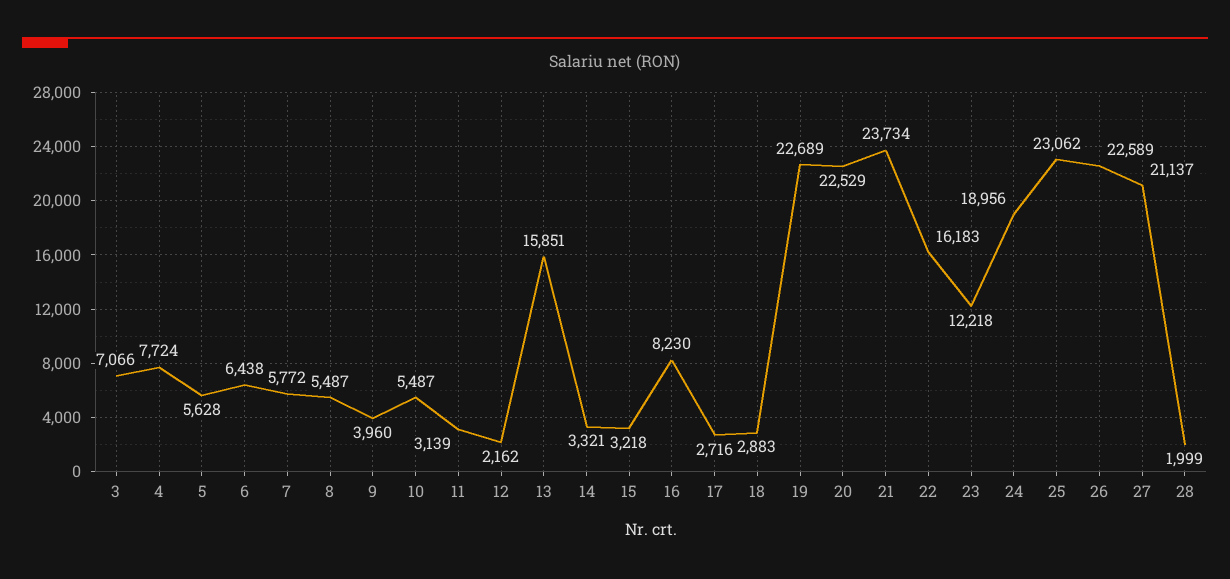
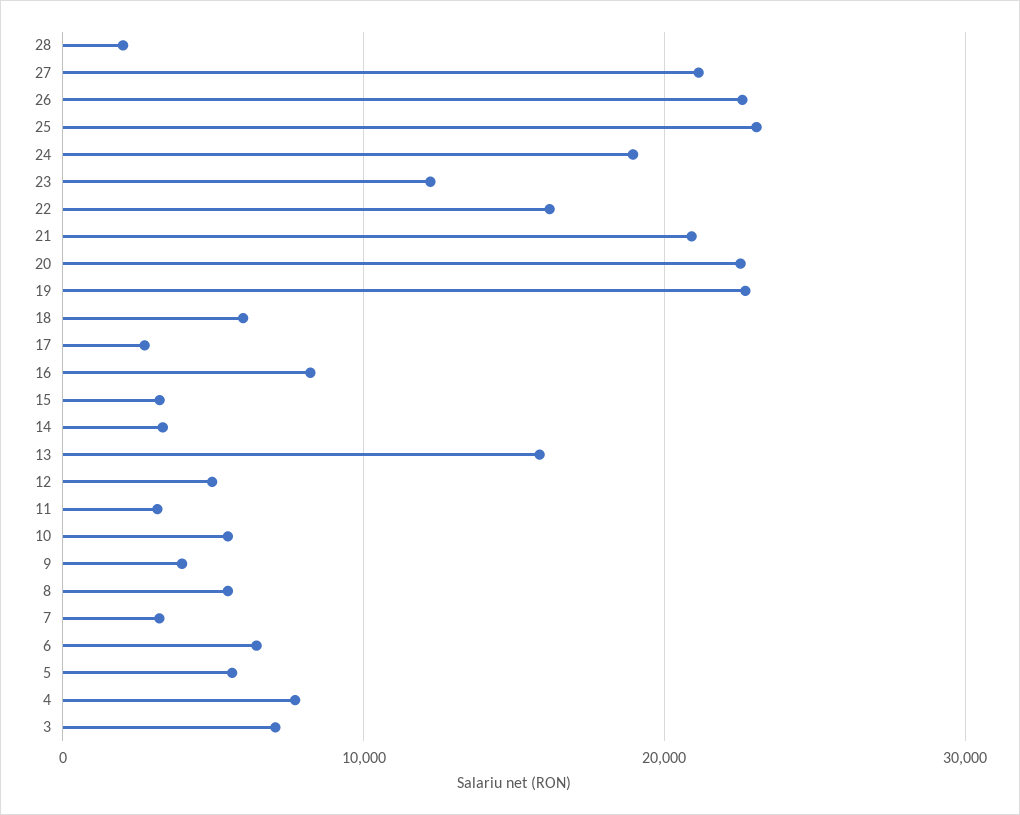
  {
    "3": 7066,
    "4": 7724,
    "5": 5628,
    "6": 6438,
-   "7": 5772,
+   "7": 3000,
    "8": 5487,
    "9": 3960,
    "10": 5487,
    "11": 3139,
-   "12": 2162,
+   "12": 5000,
    "13": 15851,
    "14": 3321,
    "15": 3218,
    "16": 8230,
    "17": 2716,
-   "18": 2883,
+   "18": 6000,
    "19": 22689,
    "20": 22529,
-   "21": 23734,
+   "21": 21000,
    "22": 16183,
    "23": 12218,
    "24": 18956,
    "25": 23062,
    "26": 22589,
    "27": 21137,
    "28": 1999
  }

